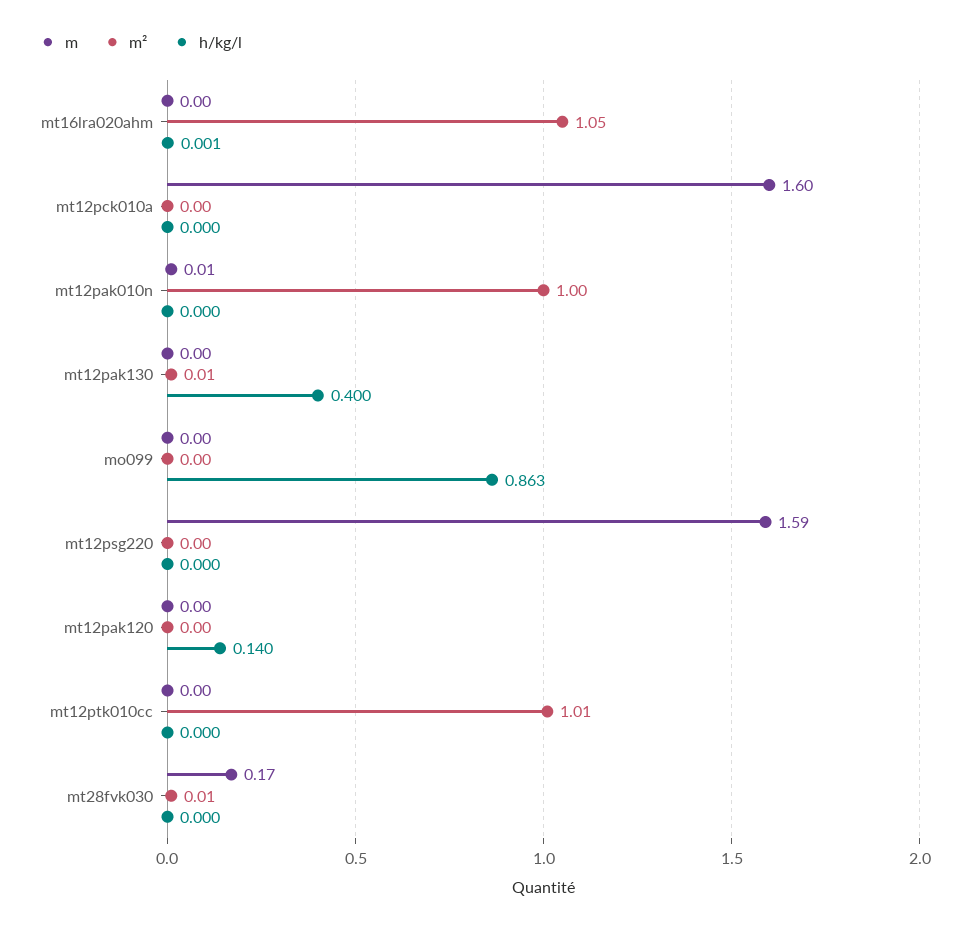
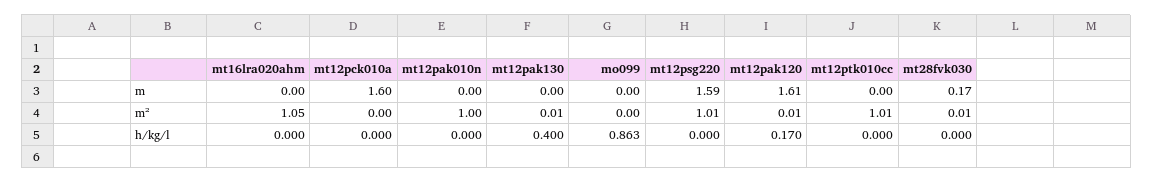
  {
    "m": {
      "mt16lra020ahm": 0,
      "mt12pck010a": 1.6,
-     "mt12pak010n": 0.01,
+     "mt12pak010n": 0,
      "mt12pak130": 0,
      "mo099": 0,
      "mt12psg220": 1.59,
-     "mt12pak120": 0,
+     "mt12pak120": 1.61,
      "mt12ptk010cc": 0,
      "mt28fvk030": 0.17
    },
    "m²": {
      "mt16lra020ahm": 1.05,
      "mt12pck010a": 0,
      "mt12pak010n": 1,
      "mt12pak130": 0.01,
      "mo099": 0,
-     "mt12psg220": 0,
+     "mt12psg220": 1.01,
-     "mt12pak120": 0,
+     "mt12pak120": 0.01,
      "mt12ptk010cc": 1.01,
      "mt28fvk030": 0.01
    },
    "h/kg/l": {
-     "mt16lra020ahm": 0.001,
+     "mt16lra020ahm": 0,
      "mt12pck010a": 0,
      "mt12pak010n": 0,
      "mt12pak130": 0.4,
      "mo099": 0.863,
      "mt12psg220": 0,
-     "mt12pak120": 0.14,
+     "mt12pak120": 0.17,
      "mt12ptk010cc": 0,
      "mt28fvk030": 0
    }
  }

